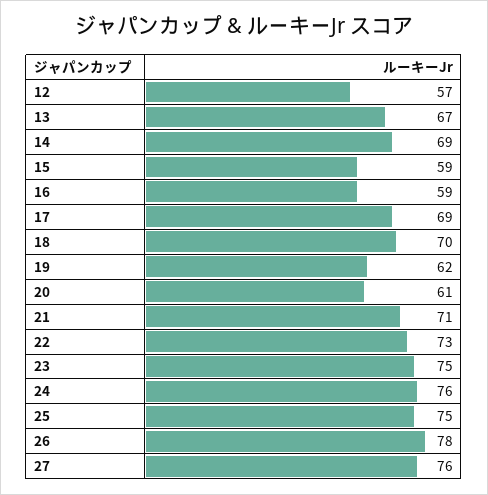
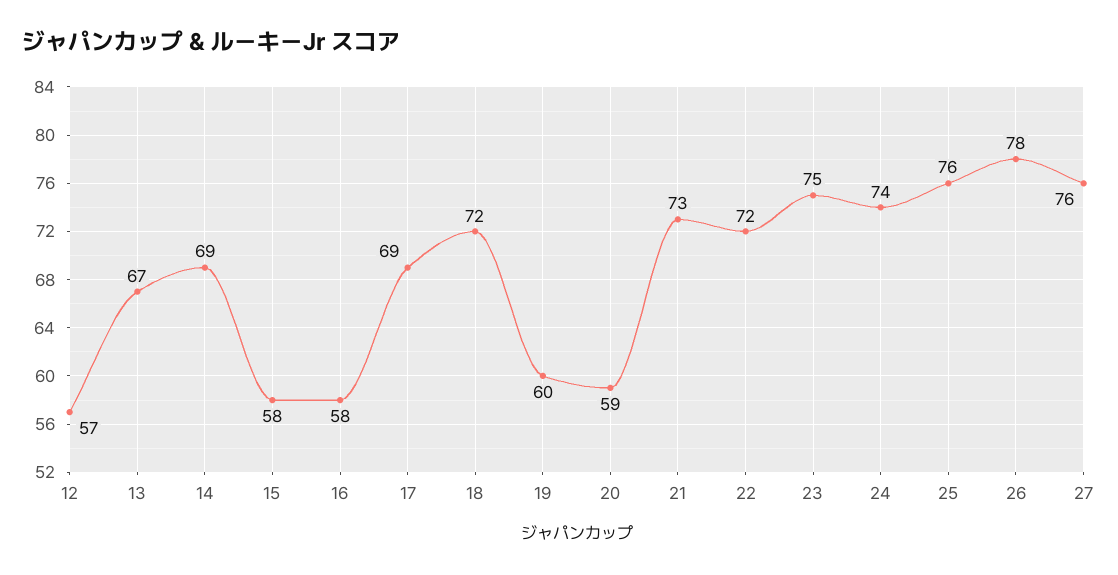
  {
    "12": 57,
    "13": 67,
    "14": 69,
-   "15": 59,
+   "15": 58,
-   "16": 59,
+   "16": 58,
    "17": 69,
-   "18": 70,
+   "18": 72,
-   "19": 62,
+   "19": 60,
-   "20": 61,
+   "20": 59,
-   "21": 71,
+   "21": 73,
-   "22": 73,
+   "22": 72,
    "23": 75,
-   "24": 76,
+   "24": 74,
-   "25": 75,
+   "25": 76,
    "26": 78,
    "27": 76
  }

